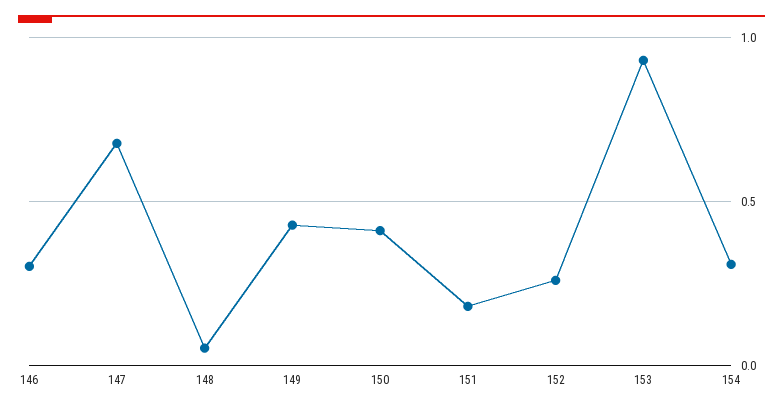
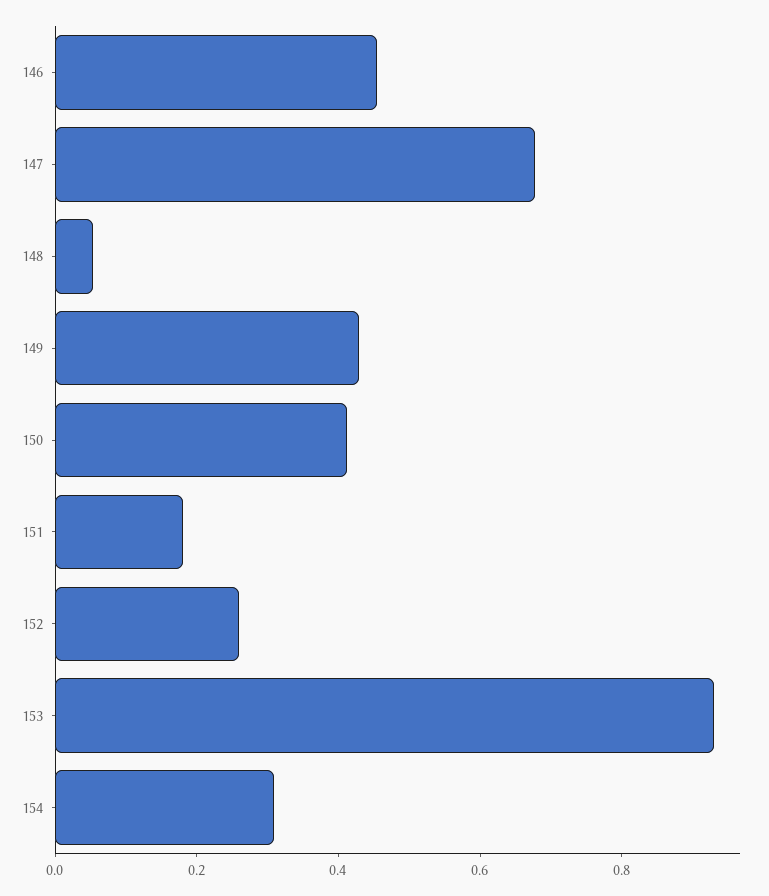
  {
-   "146": 0.3,
+   "146": 0.45,
    "147": 0.7,
    "148": 0.05,
    "149": 0.45,
    "150": 0.4,
    "151": 0.2,
    "152": 0.25,
    "153": 0.95,
    "154": 0.3
  }

